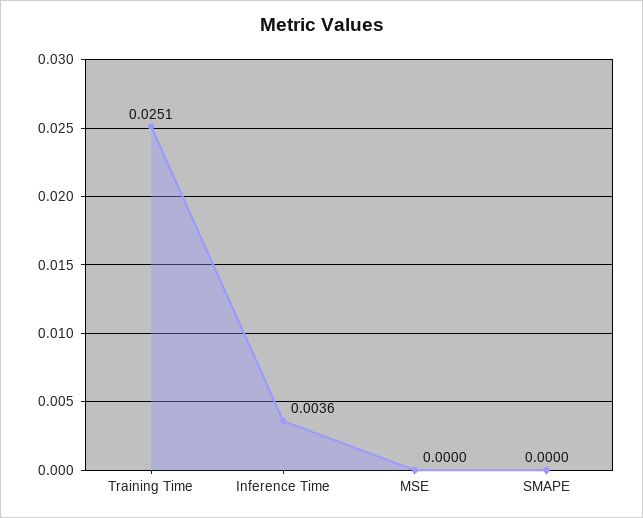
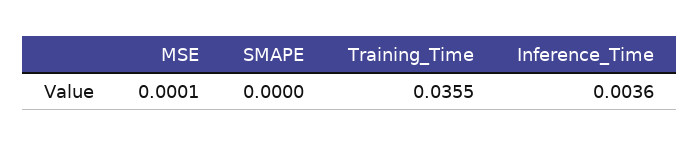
  {
-   "Training Time": 0.0251,
+   "Training Time": 0.0355,
    "Inference Time": 0.0036,
-   "MSE": 0,
+   "MSE": 0.0001,
    "SMAPE": 0
  }

